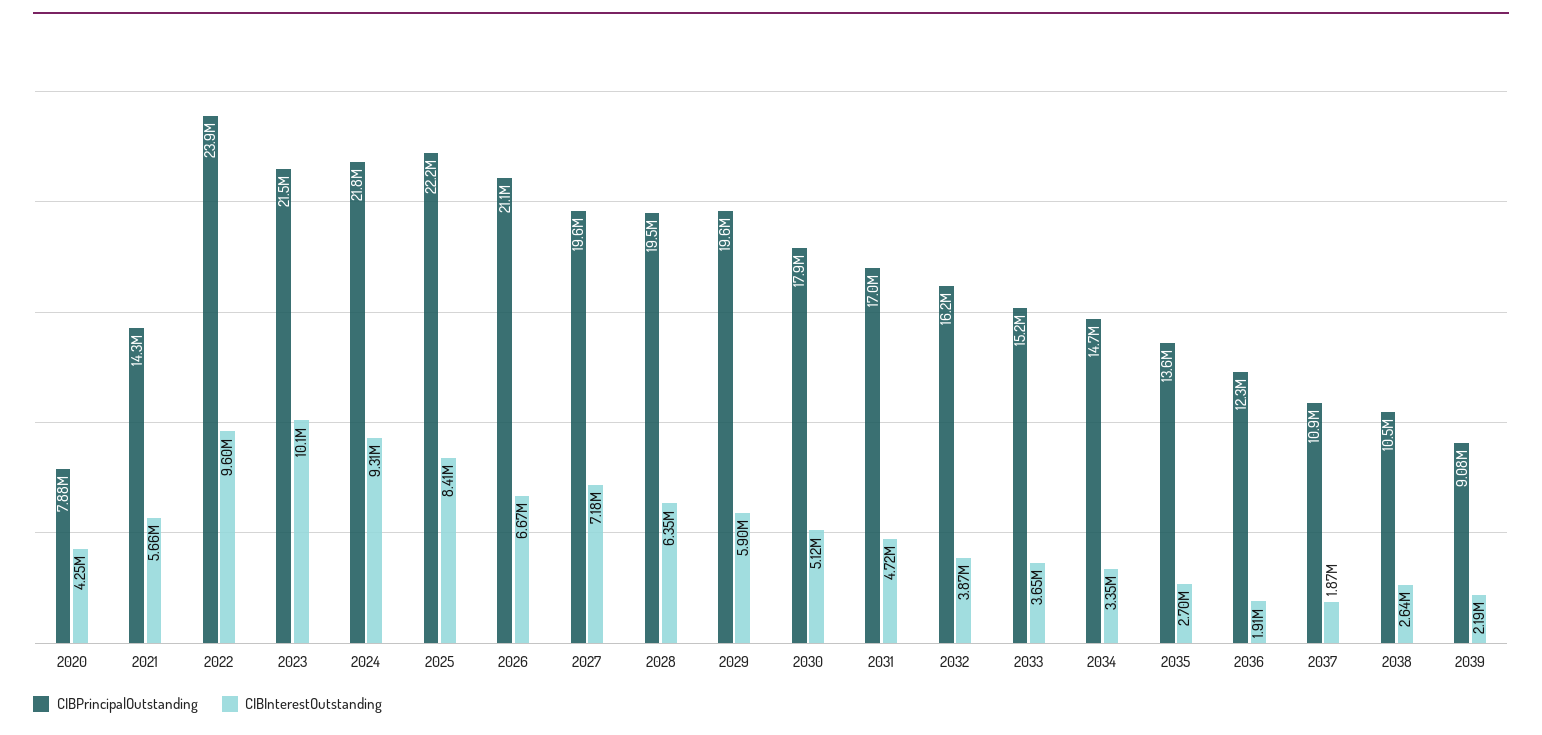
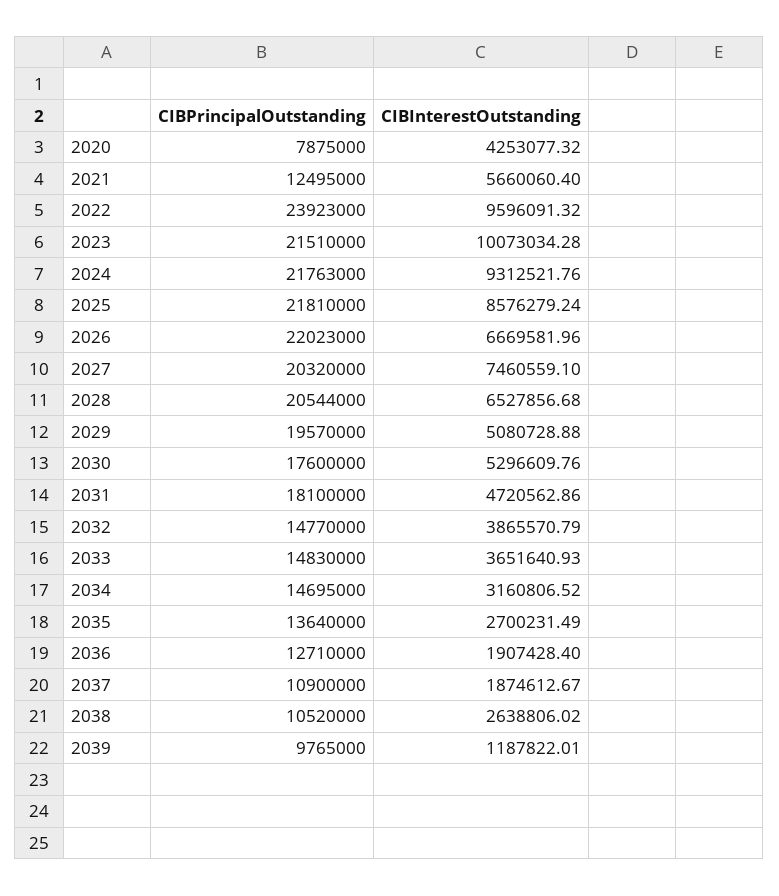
  {
    "CIBPrincipalOutstanding": {
      "2020": 7875000,
-     "2021": 14300000,
+     "2021": 12495000,
      "2022": 23923000,
      "2023": 21510000,
      "2024": 21763000,
-     "2025": 22200000,
+     "2025": 21810000,
-     "2026": 21100000,
+     "2026": 22023000,
-     "2027": 19600000,
+     "2027": 20320000,
-     "2028": 19500000,
+     "2028": 20544000,
      "2029": 19570000,
-     "2030": 17900000,
+     "2030": 17600000,
-     "2031": 17000000,
+     "2031": 18100000,
-     "2032": 16200000,
+     "2032": 14770000,
-     "2033": 15200000,
+     "2033": 14830000,
      "2034": 14695000,
      "2035": 13640000,
-     "2036": 12300000,
+     "2036": 12710000,
      "2037": 10900000,
      "2038": 10520000,
-     "2039": 9080000
+     "2039": 9765000
    },
    "CIBInterestOutstanding": {
      "2020": 4253077.32,
      "2021": 5660060.4,
      "2022": 9596091.32,
      "2023": 10073034.28,
      "2024": 9312521.76,
-     "2025": 8410000,
+     "2025": 8576279.24,
      "2026": 6669581.96,
-     "2027": 7180000,
+     "2027": 7460559.1,
-     "2028": 6350000,
+     "2028": 6527856.68,
-     "2029": 5900000,
+     "2029": 5080728.88,
-     "2030": 5120000,
+     "2030": 5296609.76,
      "2031": 4720562.86,
      "2032": 3865570.79,
      "2033": 3651640.93,
-     "2034": 3350000,
+     "2034": 3160806.52,
      "2035": 2700231.49,
      "2036": 1907428.4,
      "2037": 1874612.67,
      "2038": 2638806.02,
-     "2039": 2190000
+     "2039": 1187822.01
    }
  }

